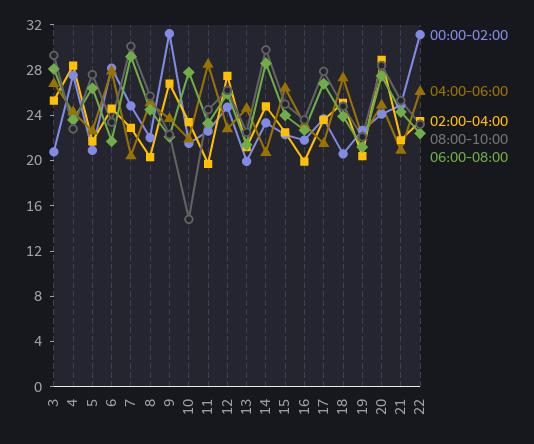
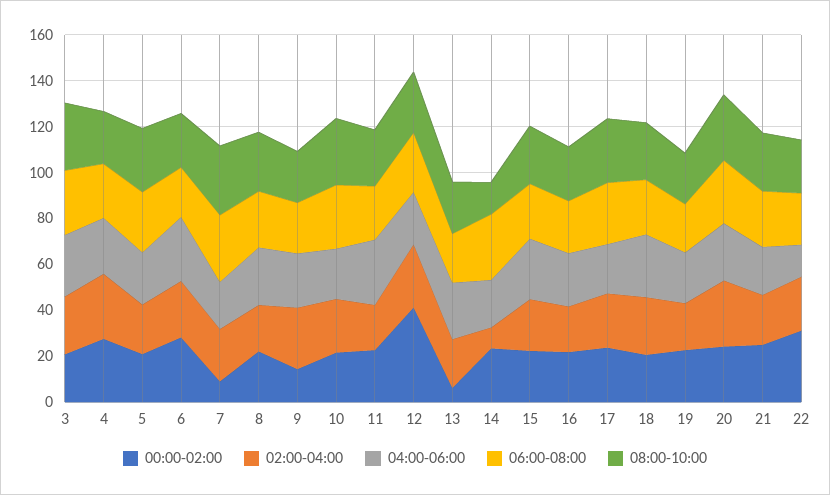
  {
    "00:00-02:00": {
      "3": 21,
      "4": 28,
      "5": 21,
      "6": 28,
-     "7": 25,
+     "7": 10,
      "8": 22,
-     "9": 31,
+     "9": 15,
      "10": 22,
      "11": 23,
-     "12": 25,
+     "12": 40,
-     "13": 20,
+     "13": 5,
      "14": 23,
      "15": 22,
      "16": 22,
      "17": 24,
      "18": 21,
      "19": 23,
      "20": 24,
      "21": 25,
      "22": 31
    },
    "04:00-06:00": {
      "3": 27,
      "4": 24,
      "5": 23,
      "6": 28,
      "7": 20,
      "8": 25,
      "9": 24,
      "10": 22,
      "11": 29,
      "12": 23,
      "13": 25,
      "14": 21,
      "15": 26,
      "16": 23,
      "17": 22,
      "18": 27,
      "19": 22,
      "20": 25,
      "21": 21,
-     "22": 26
+     "22": 15
    },
    "02:00-04:00": {
      "3": 25,
      "4": 28,
      "5": 22,
      "6": 25,
      "7": 23,
      "8": 20,
      "9": 27,
      "10": 23,
      "11": 20,
      "12": 28,
      "13": 21,
-     "14": 25,
+     "14": 10,
      "15": 23,
      "16": 20,
      "17": 24,
      "18": 25,
      "19": 20,
      "20": 29,
      "21": 22,
      "22": 24
    },
    "08:00-10:00": {
      "3": 29,
      "4": 23,
      "5": 28,
      "6": 23,
      "7": 30,
      "8": 26,
      "9": 22,
-     "10": 15,
+     "10": 30,
      "11": 25,
      "12": 26,
      "13": 23,
-     "14": 30,
+     "14": 15,
      "15": 25,
      "16": 24,
      "17": 28,
      "18": 25,
      "19": 22,
      "20": 28,
      "21": 25,
      "22": 23
    },
    "06:00-08:00": {
      "3": 28,
      "4": 24,
      "5": 26,
      "6": 22,
      "7": 29,
      "8": 25,
      "9": 22,
      "10": 28,
      "11": 23,
      "12": 26,
      "13": 21,
      "14": 29,
      "15": 24,
      "16": 23,
      "17": 27,
      "18": 24,
      "19": 21,
      "20": 28,
      "21": 24,
      "22": 22
    }
  }

